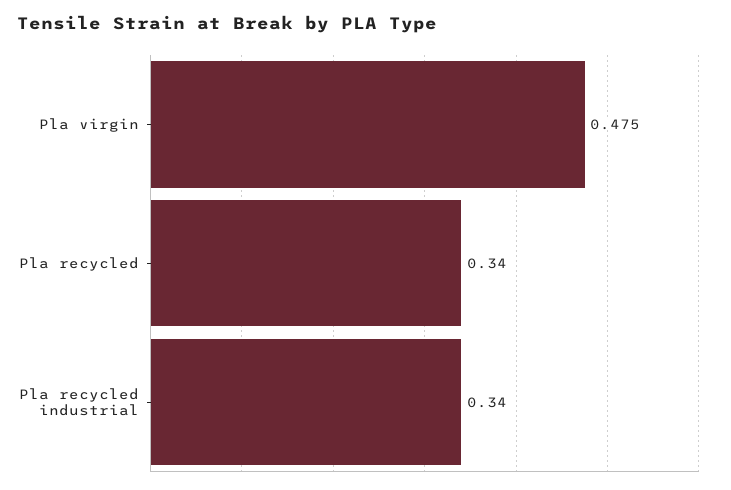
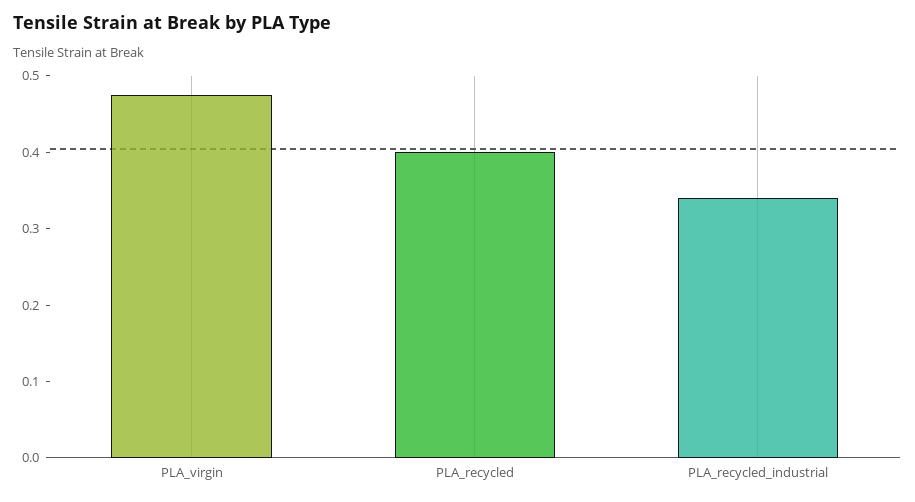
  {
    "Pla virgin": 0.475,
-   "Pla recycled": 0.34,
+   "Pla recycled": 0.4,
    "Pla recycled industrial": 0.34
  }

